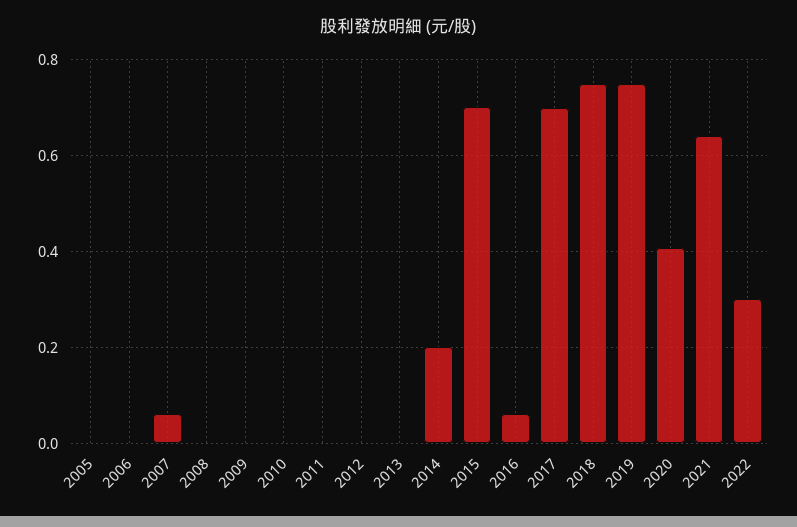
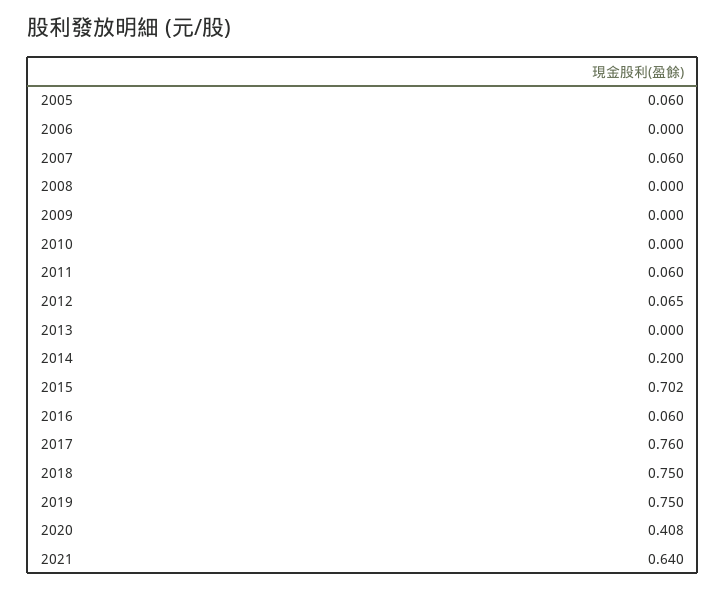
  {
-   "2005": 0,
+   "2005": 0.06,
    "2006": 0,
    "2007": 0.06,
    "2008": 0,
    "2009": 0,
    "2010": 0,
-   "2011": 0,
+   "2011": 0.06,
-   "2012": 0,
+   "2012": 0.065,
    "2013": 0,
    "2014": 0.2,
    "2015": 0.702,
    "2016": 0.06,
-   "2017": 0.7,
+   "2017": 0.76,
    "2018": 0.75,
    "2019": 0.75,
    "2020": 0.408,
-   "2021": 0.64,
+   "2021": 0.64
-   "2022": 0.3
  }

